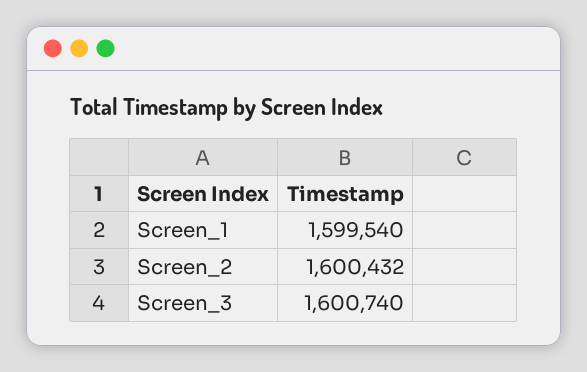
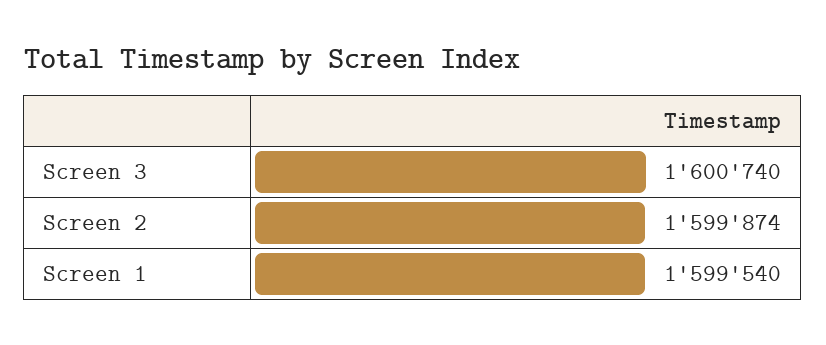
  {
    "Screen_1": 1599540,
-   "Screen_2": 1600432,
+   "Screen_2": 1599874,
    "Screen_3": 1600740
  }

